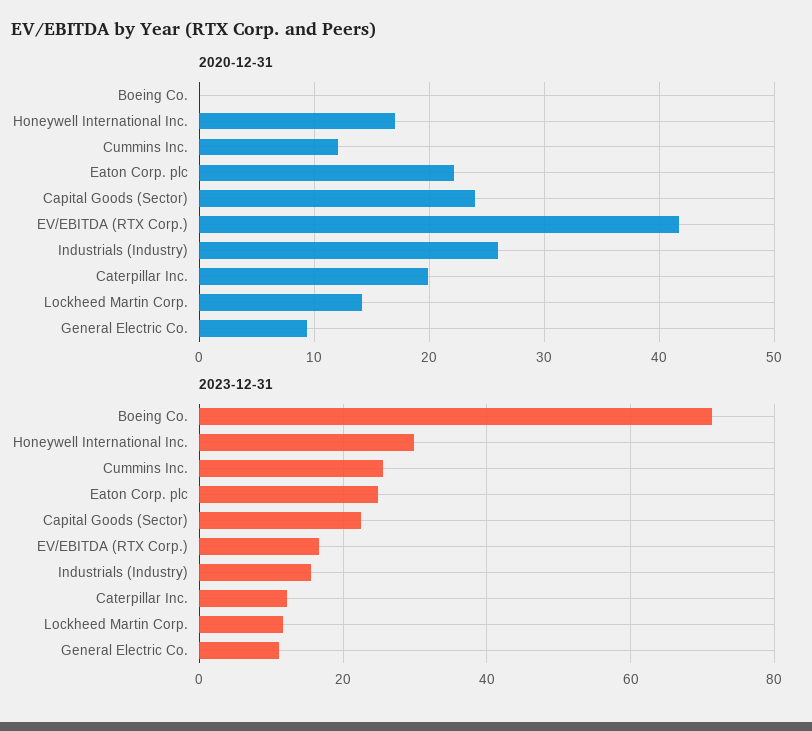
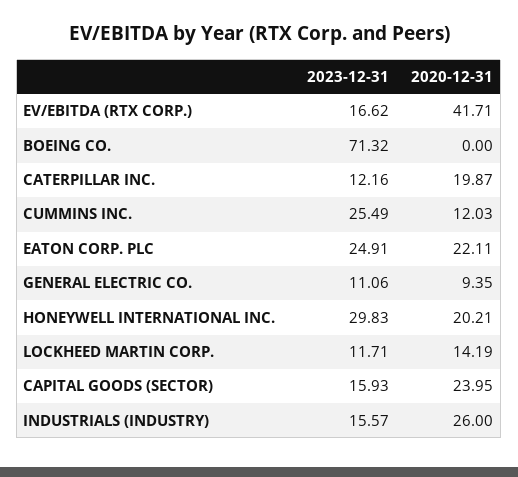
  {
    "2020-12-31": {
      "Boeing Co.": 0,
-     "Honeywell International Inc.": 17,
+     "Honeywell International Inc.": 20.21,
      "Cummins Inc.": 12.03,
      "Eaton Corp. plc": 22.11,
      "Capital Goods (Sector)": 23.95,
      "EV/EBITDA (RTX Corp.)": 41.71,
      "Industrials (Industry)": 26,
      "Caterpillar Inc.": 19.87,
      "Lockheed Martin Corp.": 14.19,
      "General Electric Co.": 9.35
    },
    "2023-12-31": {
      "Boeing Co.": 71.32,
      "Honeywell International Inc.": 29.83,
      "Cummins Inc.": 25.49,
      "Eaton Corp. plc": 24.91,
-     "Capital Goods (Sector)": 22,
+     "Capital Goods (Sector)": 15.93,
      "EV/EBITDA (RTX Corp.)": 16.62,
      "Industrials (Industry)": 15.57,
      "Caterpillar Inc.": 12.16,
      "Lockheed Martin Corp.": 11.71,
      "General Electric Co.": 11.06
    }
  }

